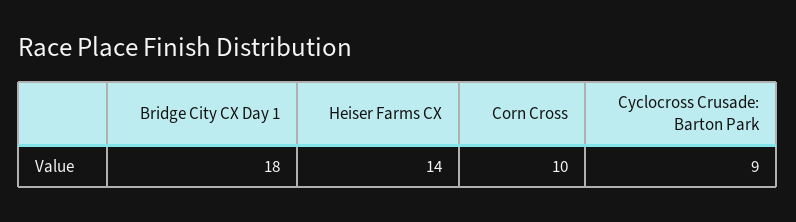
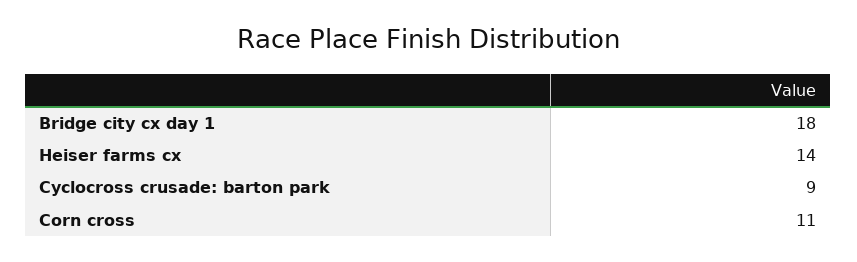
  {
    "Bridge City CX Day 1": 18,
    "Heiser Farms CX": 14,
-   "Corn Cross": 10,
+   "Corn Cross": 11,
    "Cyclocross Crusade: Barton Park": 9
  }

